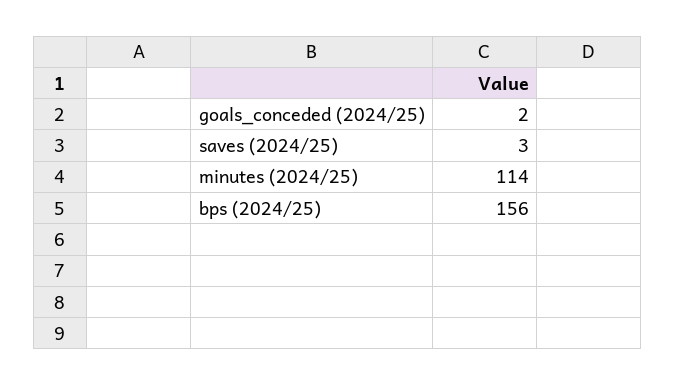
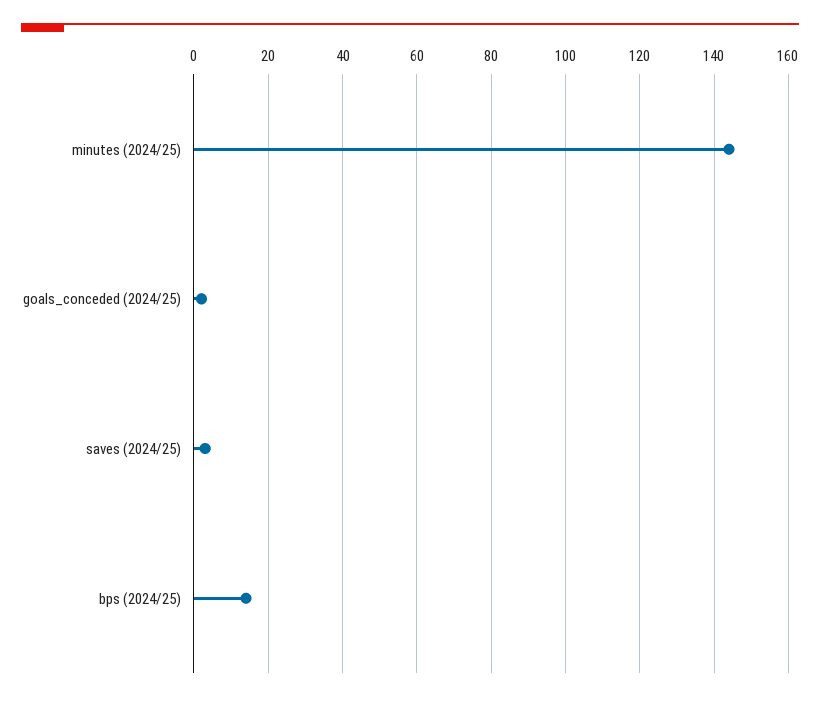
  {
    "goals_conceded (2024/25)": 2,
    "saves (2024/25)": 3,
-   "minutes (2024/25)": 114,
+   "minutes (2024/25)": 145,
-   "bps (2024/25)": 156
+   "bps (2024/25)": 15
  }

